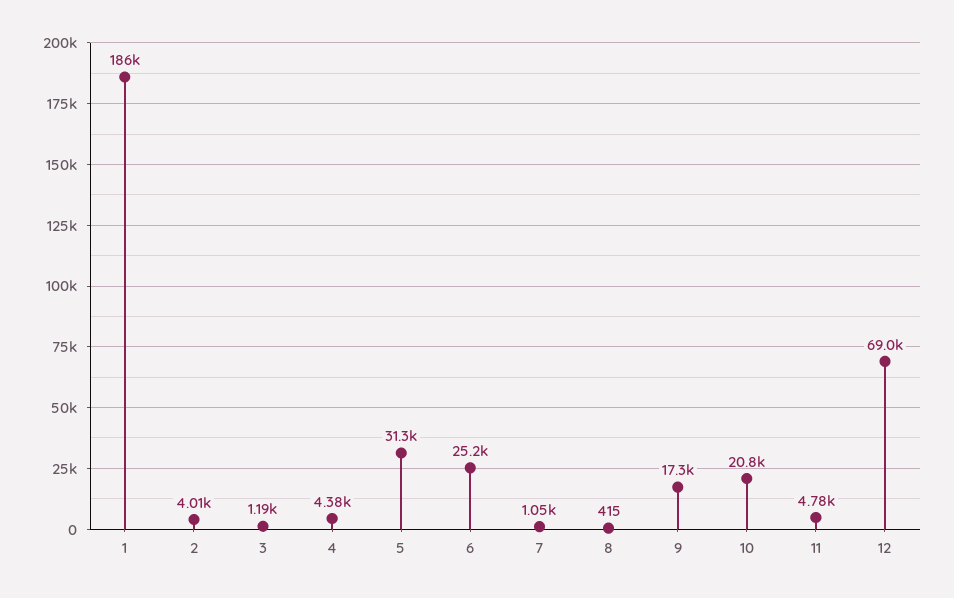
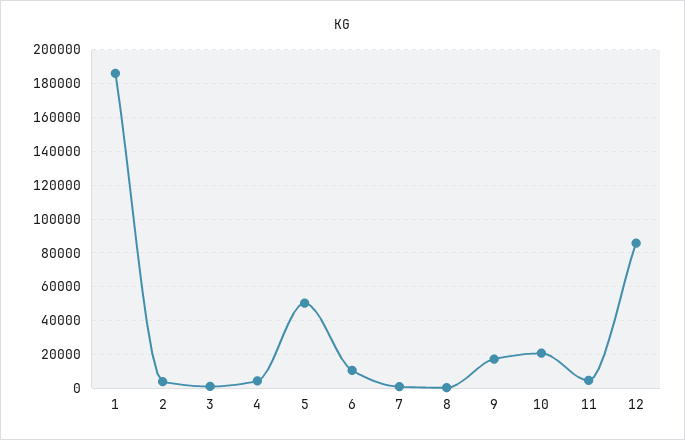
  {
    "1": 186000,
    "2": 4010,
    "3": 1190,
    "4": 4380,
-   "5": 31300,
+   "5": 50000,
-   "6": 25200,
+   "6": 10000,
    "7": 1050,
    "8": 415,
    "9": 17300,
    "10": 20800,
    "11": 4780,
-   "12": 69000
+   "12": 85000
  }

